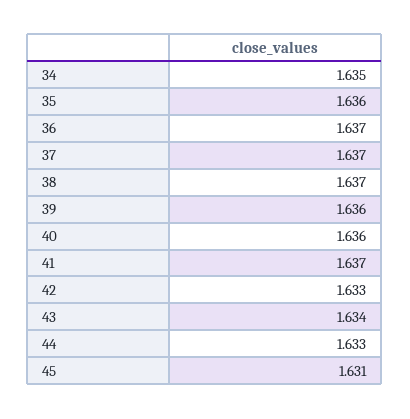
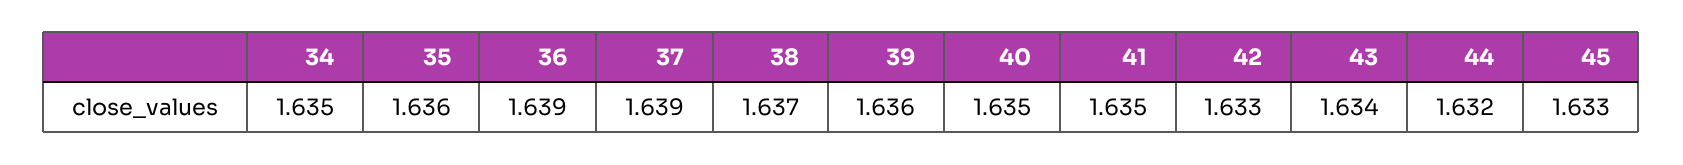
  {
    "34": 1.635,
    "35": 1.636,
-   "36": 1.637,
+   "36": 1.639,
-   "37": 1.637,
+   "37": 1.639,
    "38": 1.637,
    "39": 1.636,
-   "40": 1.636,
+   "40": 1.635,
-   "41": 1.637,
+   "41": 1.635,
    "42": 1.633,
    "43": 1.634,
-   "44": 1.633,
+   "44": 1.632,
-   "45": 1.631
+   "45": 1.633
  }

